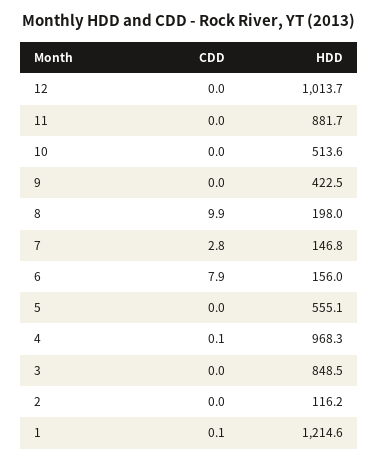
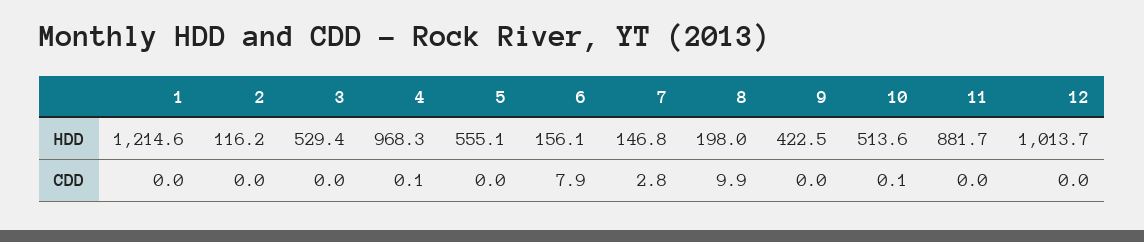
  {
    "CDD": {
      "12": 0,
      "11": 0,
-     "10": 0,
+     "10": 0.1,
      "9": 0,
      "8": 9.9,
      "7": 2.8,
      "6": 7.9,
      "5": 0,
      "4": 0.1,
      "3": 0,
      "2": 0,
-     "1": 0.1
+     "1": 0
    },
    "HDD": {
      "12": 1013.7,
      "11": 881.7,
      "10": 513.6,
      "9": 422.5,
      "8": 198,
      "7": 146.8,
-     "6": 156,
+     "6": 156.1,
      "5": 555.1,
      "4": 968.3,
-     "3": 848.5,
+     "3": 529.4,
      "2": 116.2,
      "1": 1214.6
    }
  }

